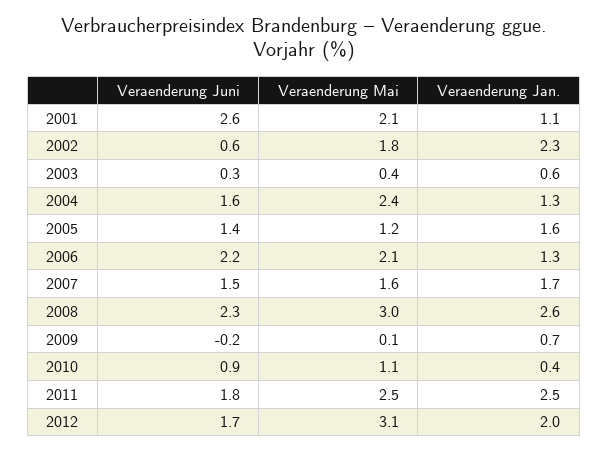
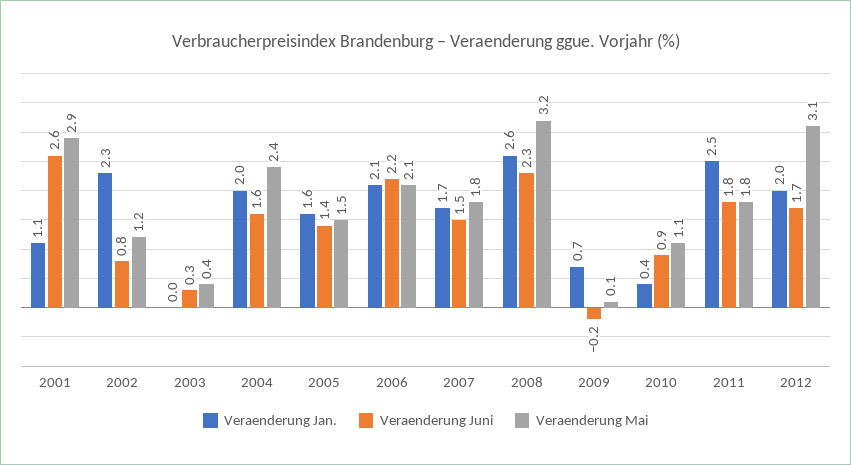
  {
    "Veraenderung Juni": {
      "2001": 2.6,
-     "2002": 0.6,
+     "2002": 0.8,
      "2003": 0.3,
      "2004": 1.6,
      "2005": 1.4,
      "2006": 2.2,
      "2007": 1.5,
      "2008": 2.3,
      "2009": -0.2,
      "2010": 0.9,
      "2011": 1.8,
      "2012": 1.7
    },
    "Veraenderung Mai": {
-     "2001": 2.1,
+     "2001": 2.9,
-     "2002": 1.8,
+     "2002": 1.2,
      "2003": 0.4,
      "2004": 2.4,
-     "2005": 1.2,
+     "2005": 1.5,
      "2006": 2.1,
-     "2007": 1.6,
+     "2007": 1.8,
-     "2008": 3,
+     "2008": 3.2,
      "2009": 0.1,
      "2010": 1.1,
-     "2011": 2.5,
+     "2011": 1.8,
      "2012": 3.1
    },
    "Veraenderung Jan.": {
      "2001": 1.1,
      "2002": 2.3,
-     "2003": 0.6,
+     "2003": 0,
-     "2004": 1.3,
+     "2004": 2,
      "2005": 1.6,
-     "2006": 1.3,
+     "2006": 2.1,
      "2007": 1.7,
      "2008": 2.6,
      "2009": 0.7,
      "2010": 0.4,
      "2011": 2.5,
      "2012": 2
    }
  }

